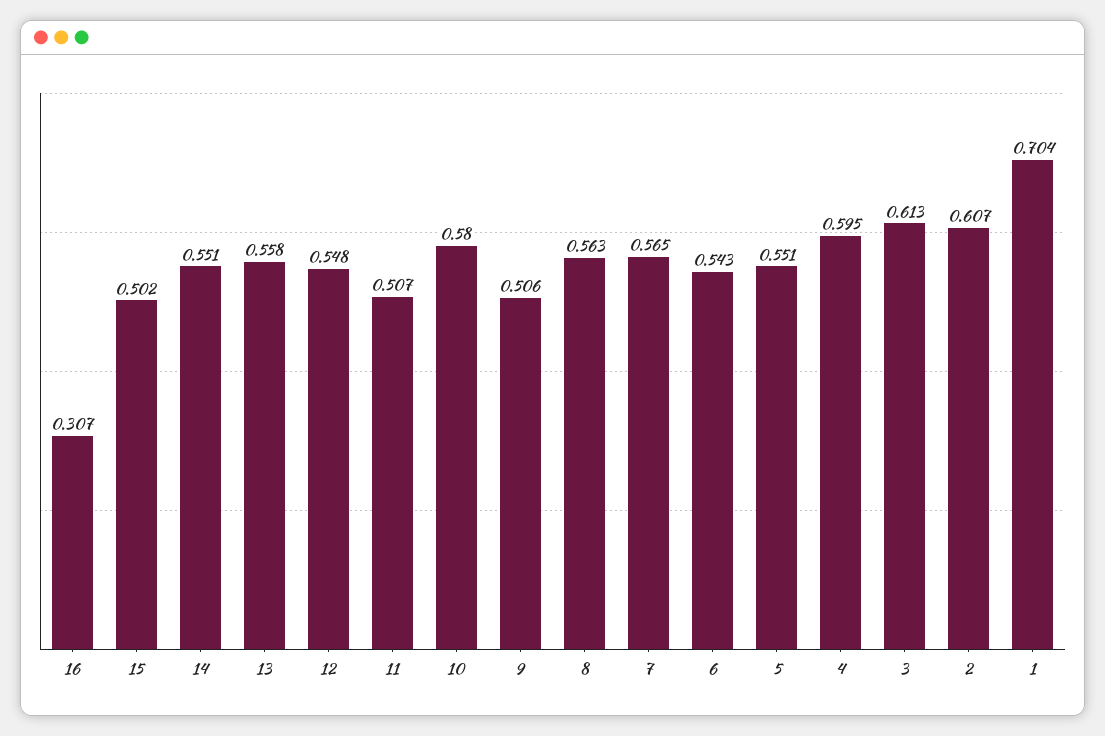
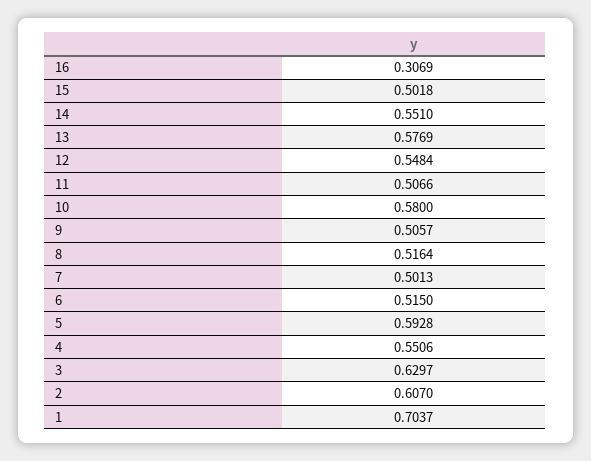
  {
    "16": 0.3069,
    "15": 0.5018,
    "14": 0.551,
-   "13": 0.558,
+   "13": 0.5769,
    "12": 0.5484,
    "11": 0.5066,
    "10": 0.58,
    "9": 0.5057,
-   "8": 0.563,
+   "8": 0.5164,
-   "7": 0.565,
+   "7": 0.5013,
-   "6": 0.543,
+   "6": 0.515,
-   "5": 0.551,
+   "5": 0.5928,
-   "4": 0.595,
+   "4": 0.5506,
-   "3": 0.613,
+   "3": 0.6297,
    "2": 0.607,
    "1": 0.7037
  }

